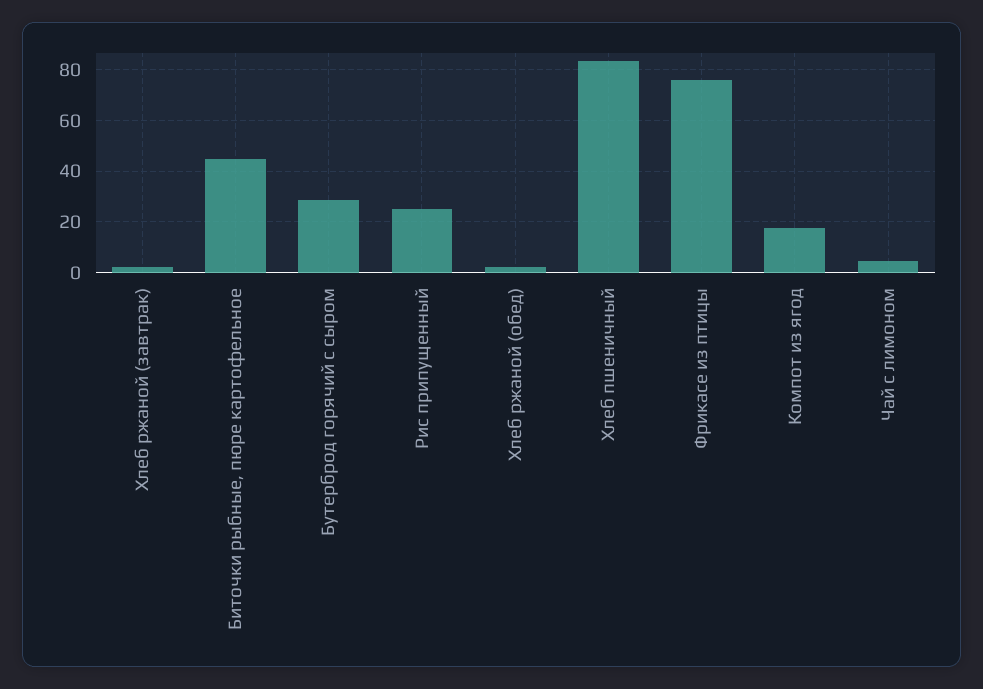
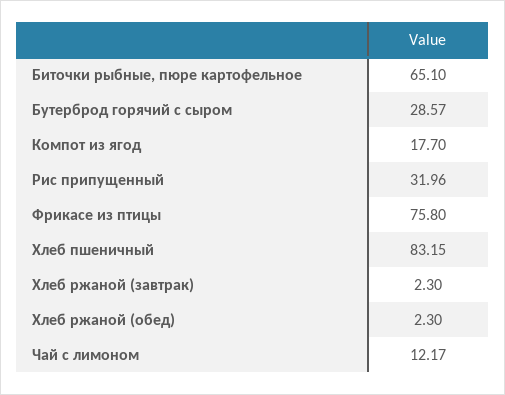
  {
    "Хлеб ржаной (завтрак)": 2.3,
-   "Биточки рыбные, пюре картофельное": 45,
+   "Биточки рыбные, пюре картофельное": 65.1,
    "Бутерброд горячий с сыром": 28.57,
-   "Рис припущенный": 25,
+   "Рис припущенный": 31.96,
    "Хлеб ржаной (обед)": 2.3,
    "Хлеб пшеничный": 83.15,
    "Фрикасе из птицы": 75.8,
    "Компот из ягод": 17.7,
-   "Чай с лимоном": 5
+   "Чай с лимоном": 12.17
  }

